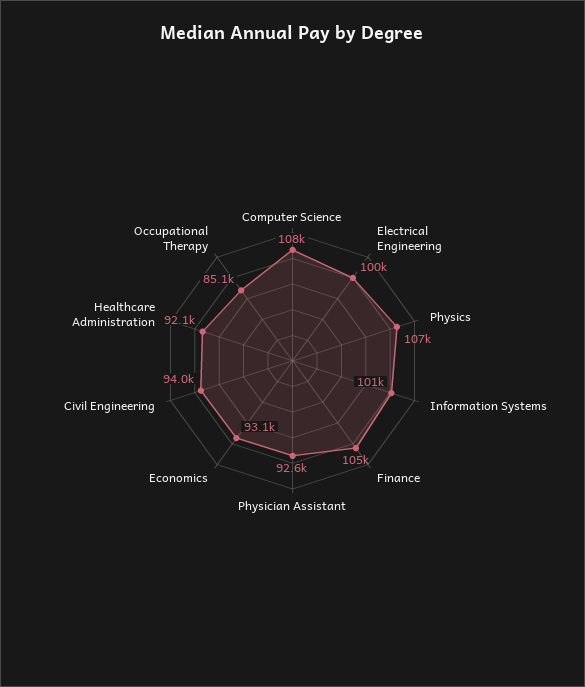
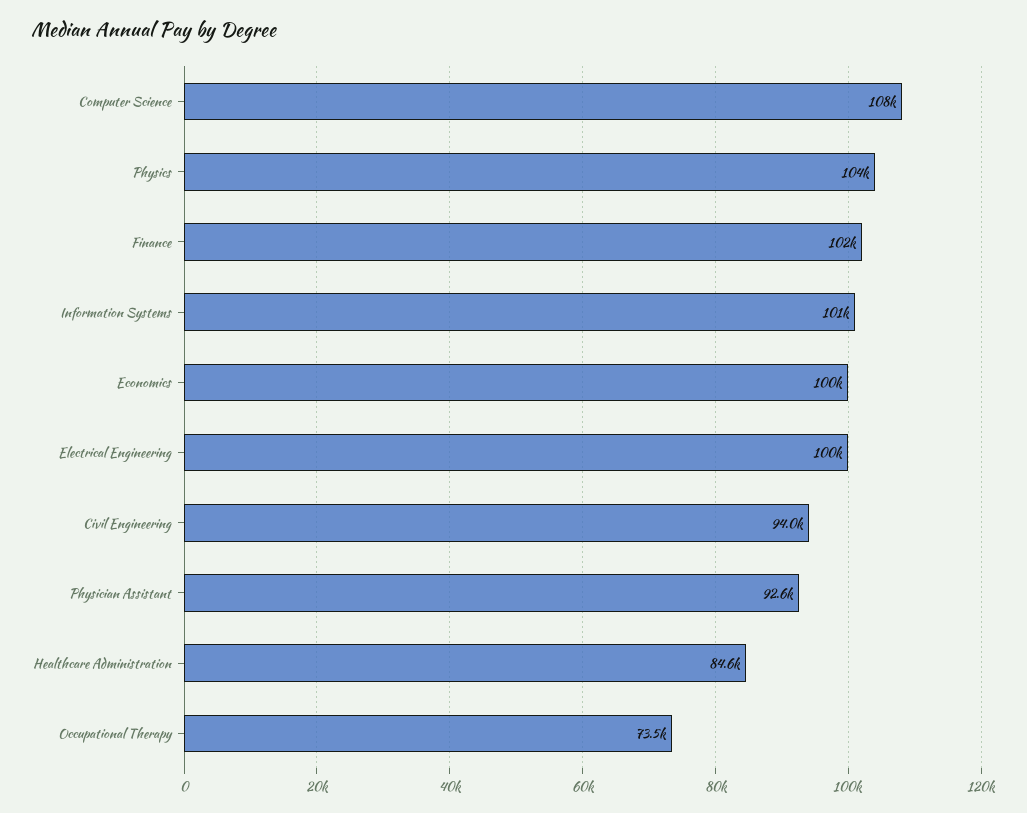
  {
    "Computer Science": 108000,
    "Electrical Engineering": 100000,
-   "Physics": 107000,
+   "Physics": 104000,
    "Information Systems": 101000,
-   "Finance": 105000,
+   "Finance": 102000,
    "Physician Assistant": 92600,
-   "Economics": 93100,
+   "Economics": 100000,
    "Civil Engineering": 94000,
-   "Healthcare Administration": 92100,
+   "Healthcare Administration": 84600,
-   "Occupational Therapy": 85100
+   "Occupational Therapy": 73500
  }

